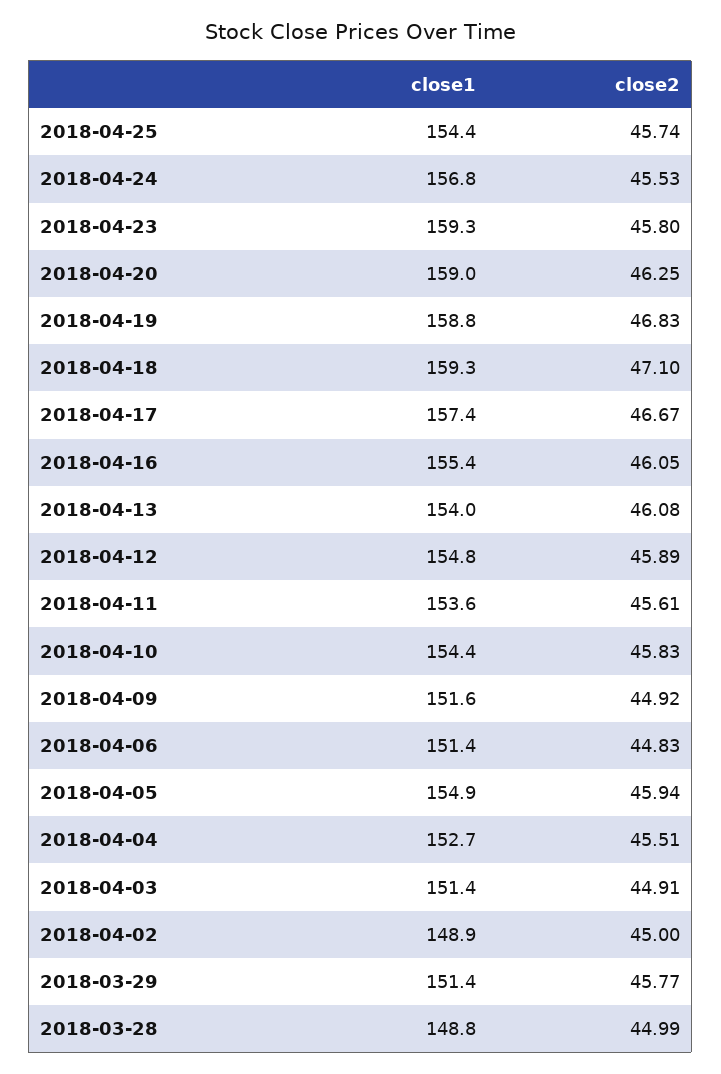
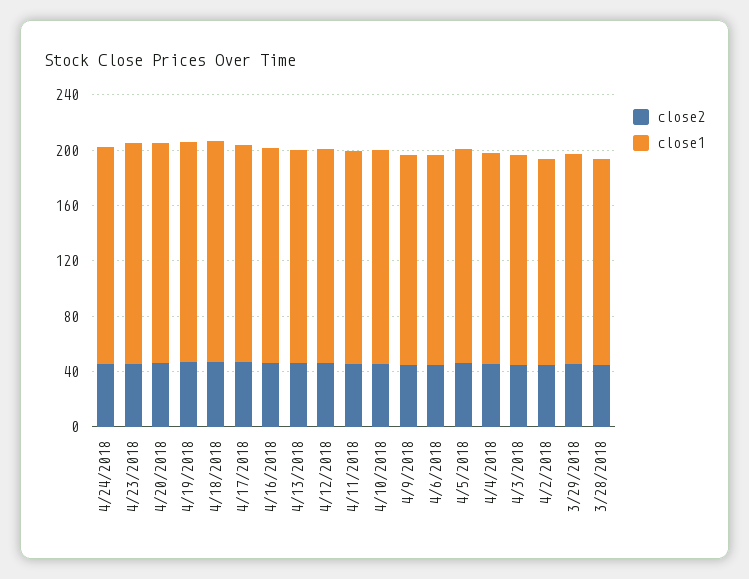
  {
    "close1": {
-     "2018-04-25": 154.4,
      "2018-04-24": 156.8,
      "2018-04-23": 159.3,
      "2018-04-20": 159,
      "2018-04-19": 158.8,
      "2018-04-18": 159.3,
      "2018-04-17": 157.4,
      "2018-04-16": 155.4,
      "2018-04-13": 154,
      "2018-04-12": 154.8,
      "2018-04-11": 153.6,
      "2018-04-10": 154.4,
      "2018-04-09": 151.6,
      "2018-04-06": 151.4,
      "2018-04-05": 154.9,
      "2018-04-04": 152.7,
      "2018-04-03": 151.4,
      "2018-04-02": 148.9,
      "2018-03-29": 151.4,
      "2018-03-28": 148.8
    },
    "close2": {
-     "2018-04-25": 45.74,
      "2018-04-24": 45.53,
      "2018-04-23": 45.8,
      "2018-04-20": 46.25,
      "2018-04-19": 46.83,
      "2018-04-18": 47.1,
      "2018-04-17": 46.67,
      "2018-04-16": 46.05,
      "2018-04-13": 46.08,
      "2018-04-12": 45.89,
      "2018-04-11": 45.61,
      "2018-04-10": 45.83,
      "2018-04-09": 44.92,
      "2018-04-06": 44.83,
      "2018-04-05": 45.94,
      "2018-04-04": 45.51,
      "2018-04-03": 44.91,
      "2018-04-02": 45,
      "2018-03-29": 45.77,
      "2018-03-28": 44.99
    }
  }

